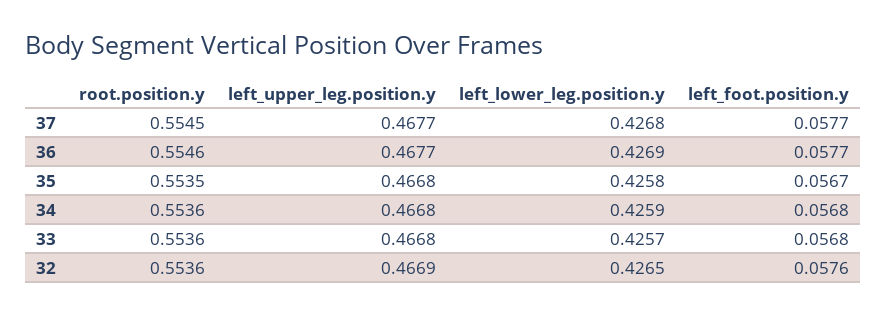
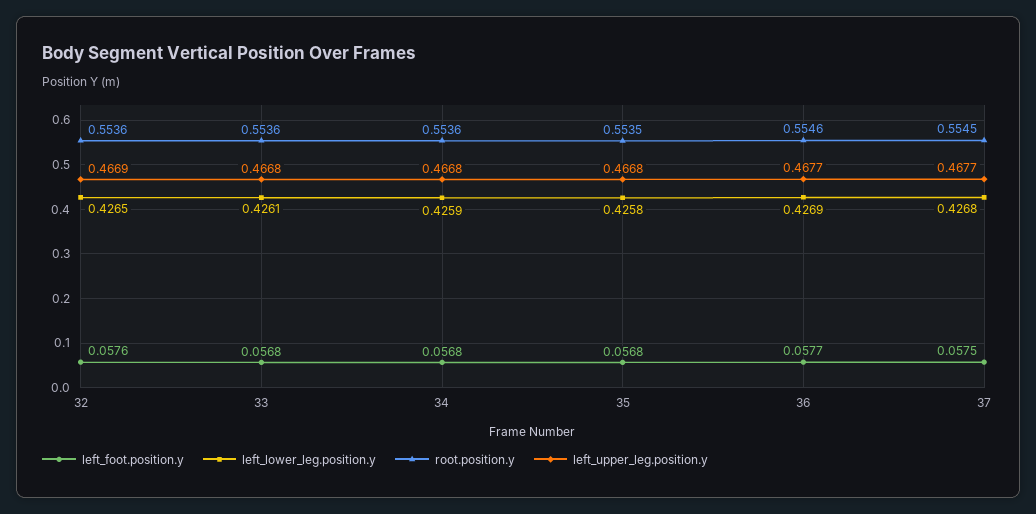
  {
    "root.position.y": {
      "37": 0.5545,
      "36": 0.5546,
      "35": 0.5535,
      "34": 0.5536,
      "33": 0.5536,
      "32": 0.5536
    },
    "left_upper_leg.position.y": {
      "37": 0.4677,
      "36": 0.4677,
      "35": 0.4668,
      "34": 0.4668,
      "33": 0.4668,
      "32": 0.4669
    },
    "left_lower_leg.position.y": {
      "37": 0.4268,
      "36": 0.4269,
      "35": 0.4258,
      "34": 0.4259,
-     "33": 0.4257,
+     "33": 0.4261,
      "32": 0.4265
    },
    "left_foot.position.y": {
-     "37": 0.0577,
+     "37": 0.0575,
      "36": 0.0577,
-     "35": 0.0567,
+     "35": 0.0568,
      "34": 0.0568,
      "33": 0.0568,
      "32": 0.0576
    }
  }

